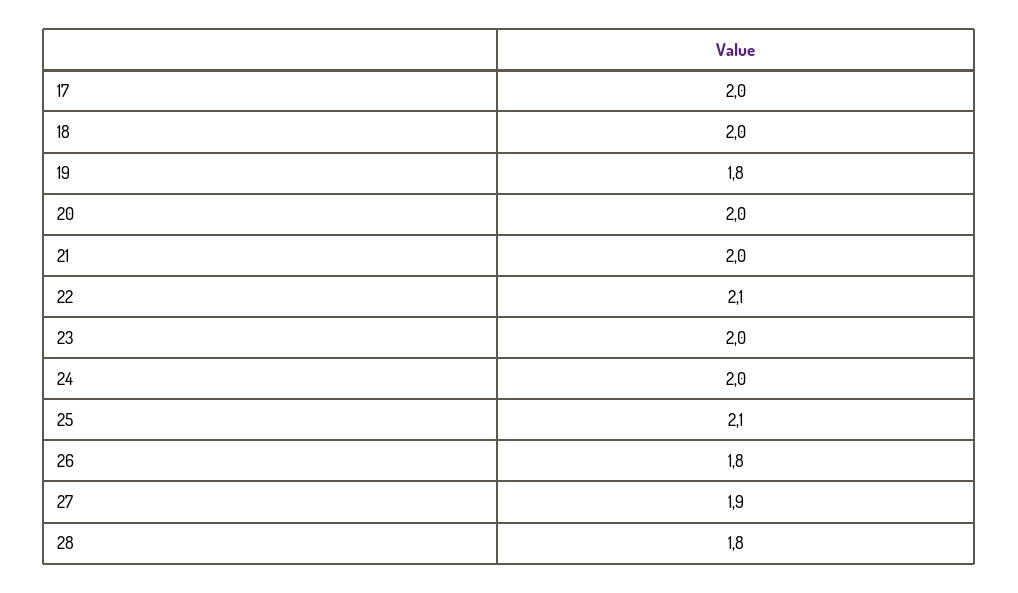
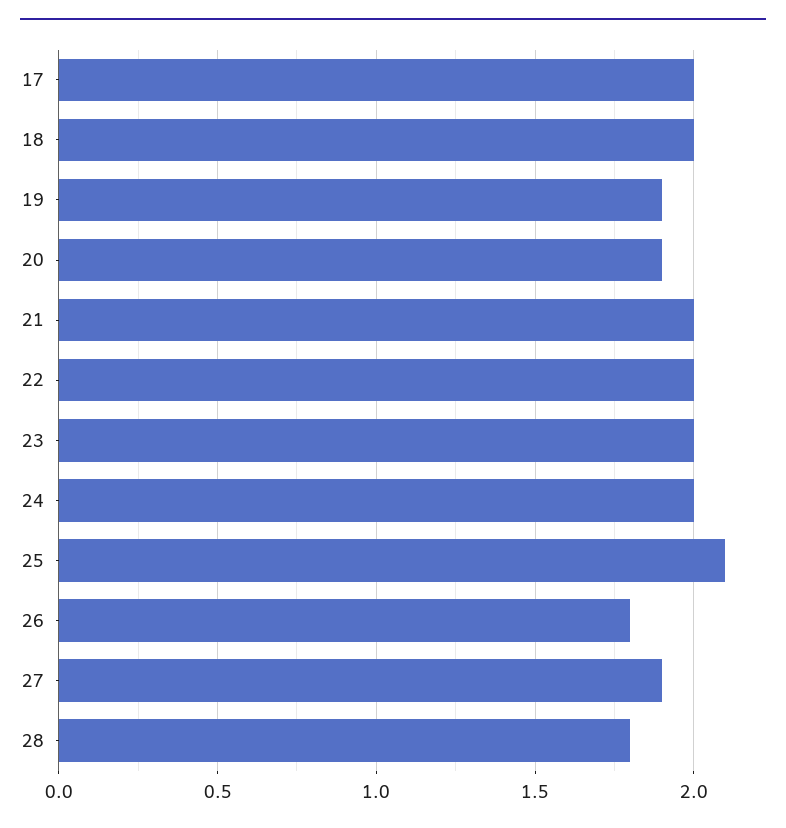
  {
    "17": 2,
    "18": 2,
-   "19": 1.8,
+   "19": 1.9,
-   "20": 2,
+   "20": 1.9,
    "21": 2,
-   "22": 2.1,
+   "22": 2,
    "23": 2,
    "24": 2,
    "25": 2.1,
    "26": 1.8,
    "27": 1.9,
    "28": 1.8
  }

